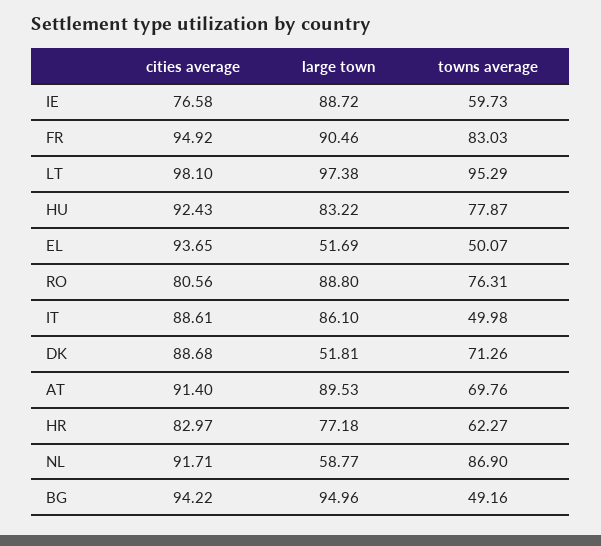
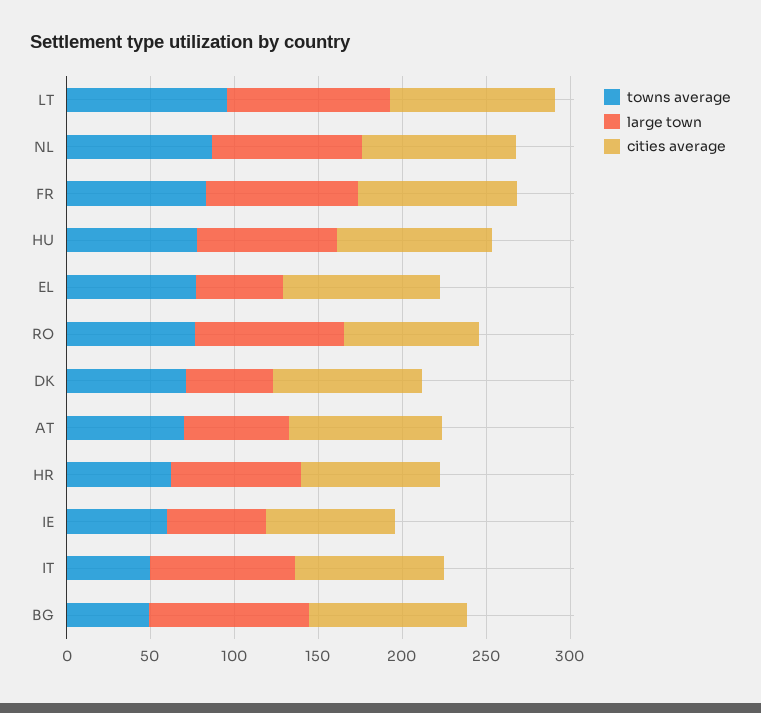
  {
    "cities average": {
      "IE": 76.58,
      "FR": 94.92,
      "LT": 98.1,
      "HU": 92.43,
      "EL": 93.65,
      "RO": 80.56,
      "IT": 88.61,
      "DK": 88.68,
      "AT": 91.4,
      "HR": 82.97,
      "NL": 91.71,
      "BG": 94.22
    },
    "large town": {
-     "IE": 88.72,
+     "IE": 60,
      "FR": 90.46,
      "LT": 97.38,
      "HU": 83.22,
      "EL": 51.69,
      "RO": 88.8,
      "IT": 86.1,
      "DK": 51.81,
-     "AT": 89.53,
+     "AT": 60,
      "HR": 77.18,
-     "NL": 58.77,
+     "NL": 90,
      "BG": 94.96
    },
    "towns average": {
      "IE": 59.73,
      "FR": 83.03,
      "LT": 95.29,
      "HU": 77.87,
-     "EL": 50.07,
+     "EL": 80,
      "RO": 76.31,
      "IT": 49.98,
      "DK": 71.26,
      "AT": 69.76,
      "HR": 62.27,
      "NL": 86.9,
      "BG": 49.16
    }
  }

